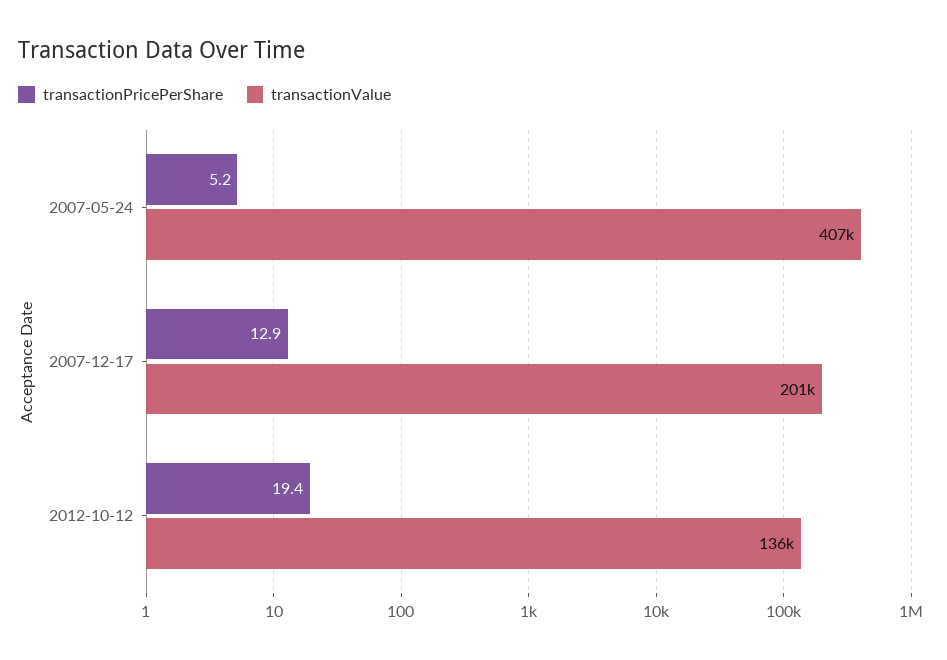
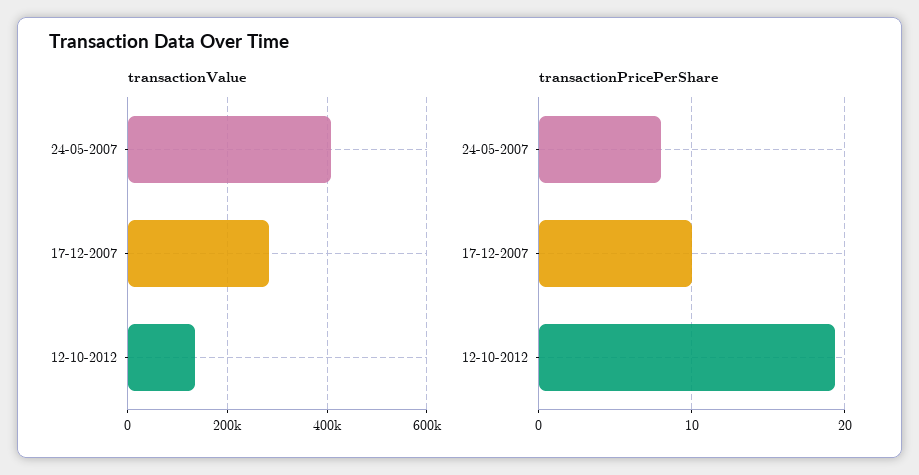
  {
    "transactionPricePerShare": {
-     "2007-05-24": 5.2,
+     "2007-05-24": 8,
-     "2007-12-17": 12.9,
+     "2007-12-17": 10,
      "2012-10-12": 19.4
    },
    "transactionValue": {
      "2007-05-24": 407000,
-     "2007-12-17": 201000,
+     "2007-12-17": 280000,
      "2012-10-12": 136000
    }
  }

